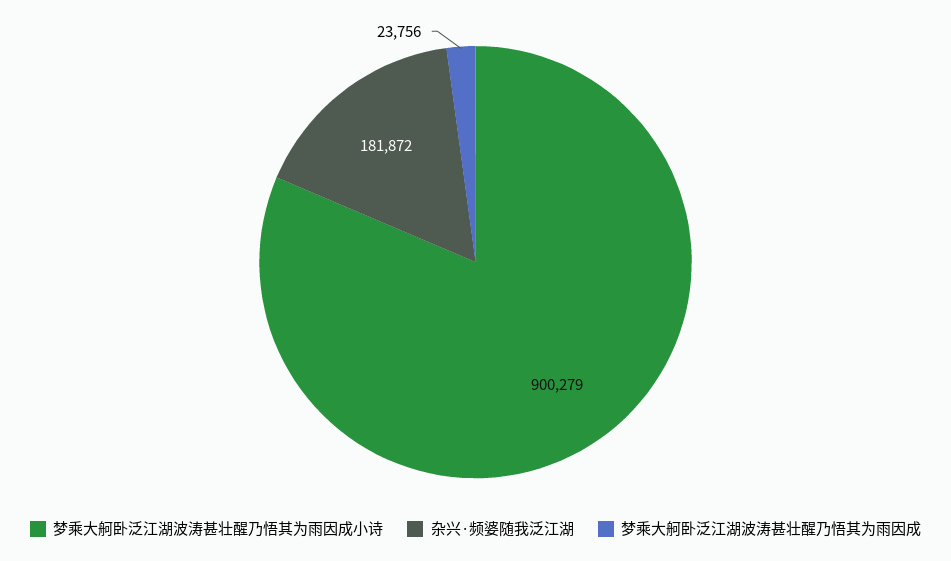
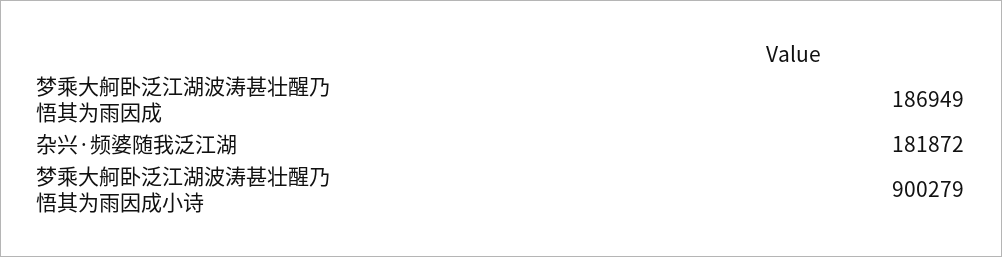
  {
    "梦乘大舸卧泛江湖波涛甚壮醒乃悟其为雨因成小诗": 900279,
    "杂兴·频婆随我泛江湖": 181872,
-   "梦乘大舸卧泛江湖波涛甚壮醒乃悟其为雨因成": 23756
+   "梦乘大舸卧泛江湖波涛甚壮醒乃悟其为雨因成": 186949
  }

